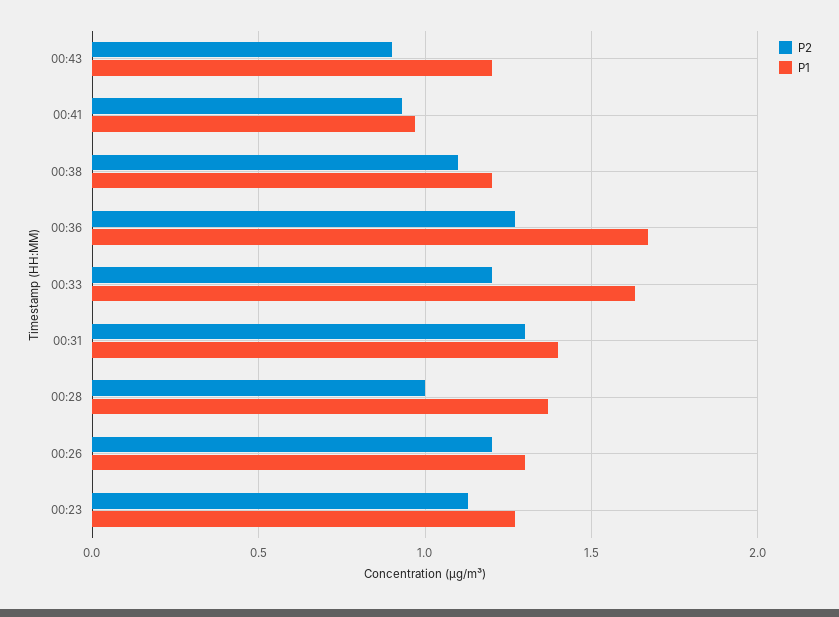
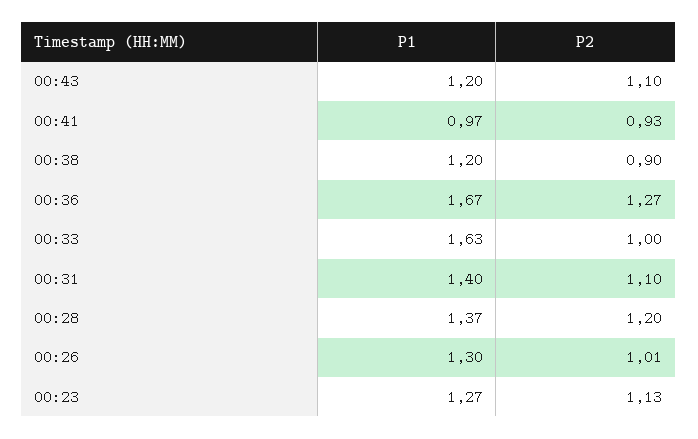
  {
    "P2": {
-     "00:43": 0.9,
+     "00:43": 1.1,
      "00:41": 0.93,
-     "00:38": 1.1,
+     "00:38": 0.9,
      "00:36": 1.27,
-     "00:33": 1.2,
+     "00:33": 1,
-     "00:31": 1.3,
+     "00:31": 1.1,
-     "00:28": 1,
+     "00:28": 1.2,
-     "00:26": 1.2,
+     "00:26": 1.01,
      "00:23": 1.13
    },
    "P1": {
      "00:43": 1.2,
      "00:41": 0.97,
      "00:38": 1.2,
      "00:36": 1.67,
      "00:33": 1.63,
      "00:31": 1.4,
      "00:28": 1.37,
      "00:26": 1.3,
      "00:23": 1.27
    }
  }

